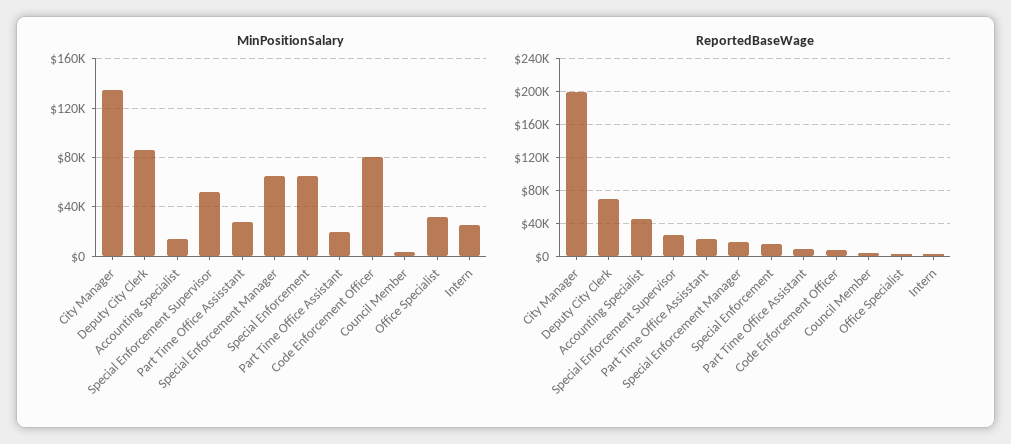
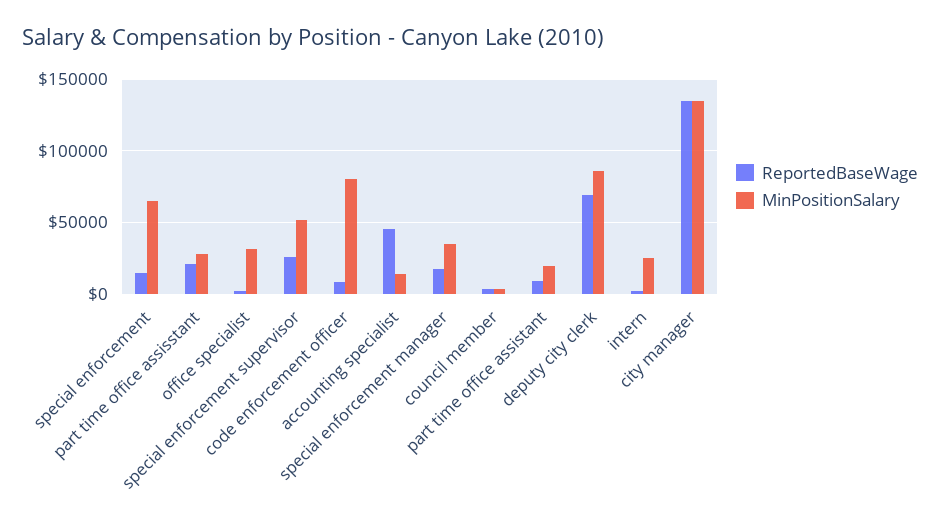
  {
    "MinPositionSalary": {
      "City Manager": 135000,
      "Deputy City Clerk": 85000,
      "Accounting Specialist": 15000,
      "Special Enforcement Supervisor": 50000,
      "Part Time Office Assisstant": 30000,
-     "Special Enforcement Manager": 65000,
+     "Special Enforcement Manager": 35000,
      "Special Enforcement": 65000,
      "Part Time Office Assistant": 20000,
      "Code Enforcement Officer": 80000,
      "Council Member": 5000,
      "Office Specialist": 30000,
      "Intern": 25000
    },
    "ReportedBaseWage": {
-     "City Manager": 200000,
+     "City Manager": 135000,
      "Deputy City Clerk": 70000,
      "Accounting Specialist": 45000,
      "Special Enforcement Supervisor": 25000,
      "Part Time Office Assisstant": 20000,
      "Special Enforcement Manager": 20000,
      "Special Enforcement": 15000,
      "Part Time Office Assistant": 10000,
      "Code Enforcement Officer": 10000,
      "Council Member": 5000,
      "Office Specialist": 0,
      "Intern": 0
    }
  }

